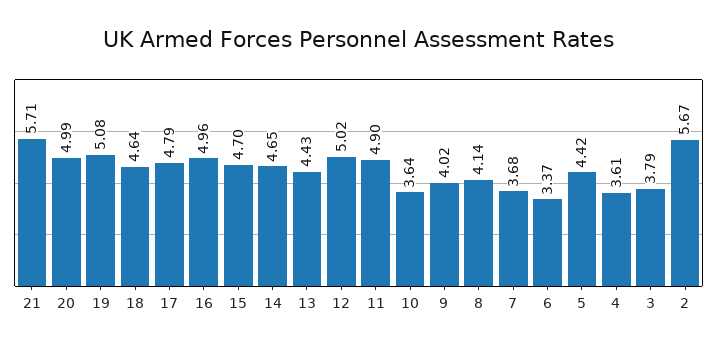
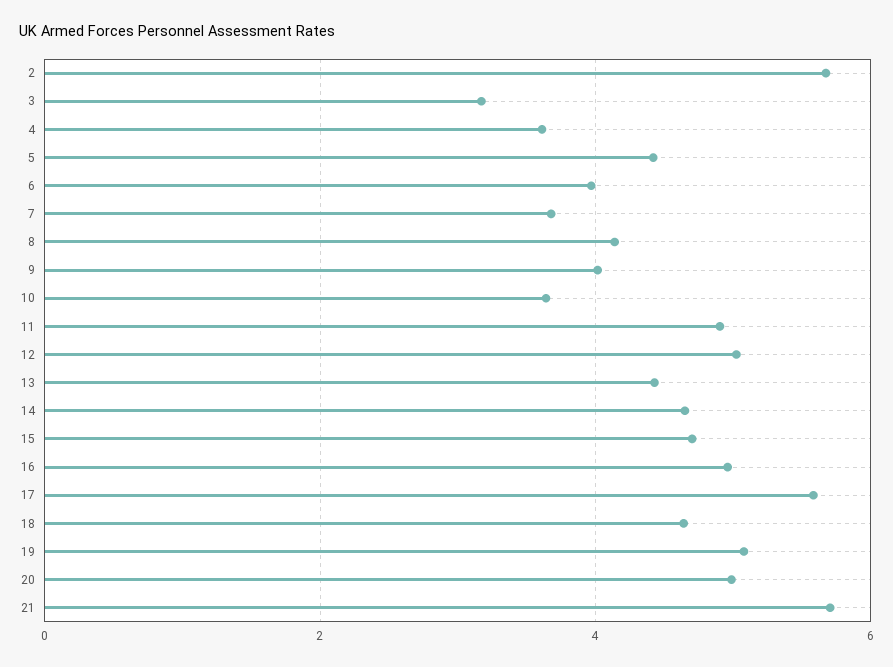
  {
    "21": 5.71,
    "20": 4.99,
    "19": 5.08,
    "18": 4.64,
-   "17": 4.79,
+   "17": 5.6,
    "16": 4.96,
    "15": 4.7,
    "14": 4.65,
    "13": 4.43,
    "12": 5.02,
    "11": 4.9,
    "10": 3.64,
    "9": 4.02,
    "8": 4.14,
    "7": 3.68,
-   "6": 3.37,
+   "6": 4,
    "5": 4.42,
    "4": 3.61,
-   "3": 3.79,
+   "3": 3.2,
    "2": 5.67
  }

